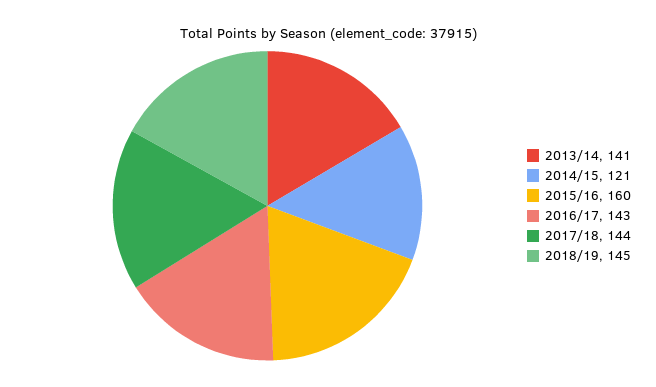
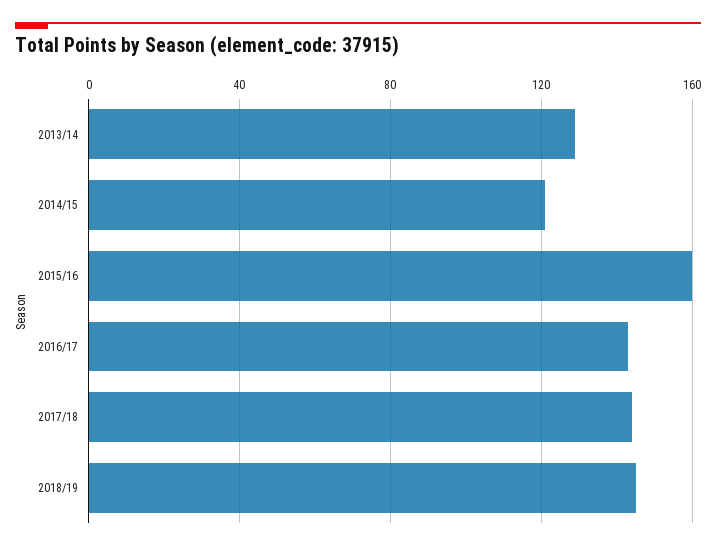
  {
-   "2013/14": 141,
+   "2013/14": 130,
    "2014/15": 121,
    "2015/16": 160,
    "2016/17": 143,
    "2017/18": 144,
    "2018/19": 145
  }

